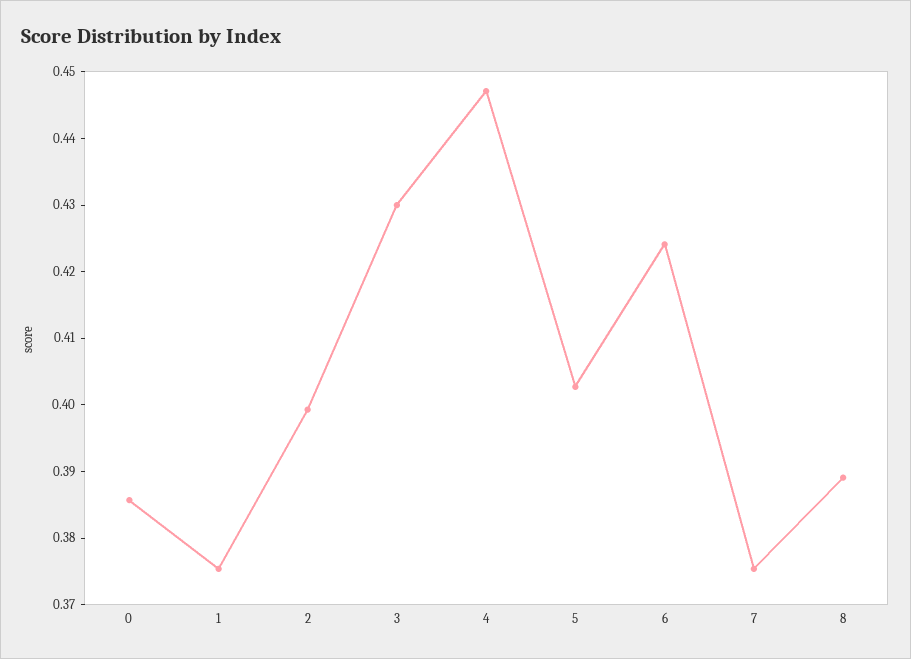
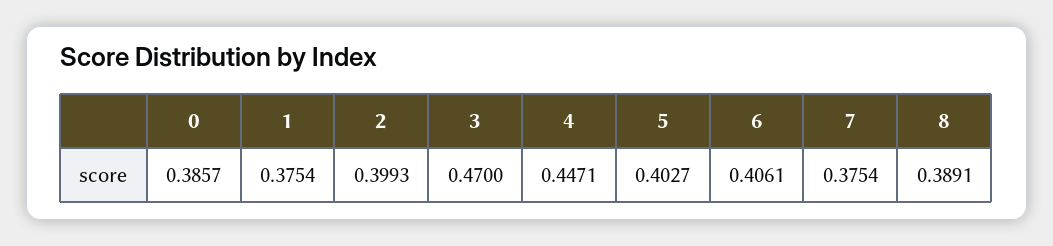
  {
    "0": 0.3857,
    "1": 0.3754,
    "2": 0.3993,
-   "3": 0.43,
+   "3": 0.47,
    "4": 0.4471,
    "5": 0.4027,
-   "6": 0.424,
+   "6": 0.4061,
    "7": 0.3754,
    "8": 0.3891
  }

